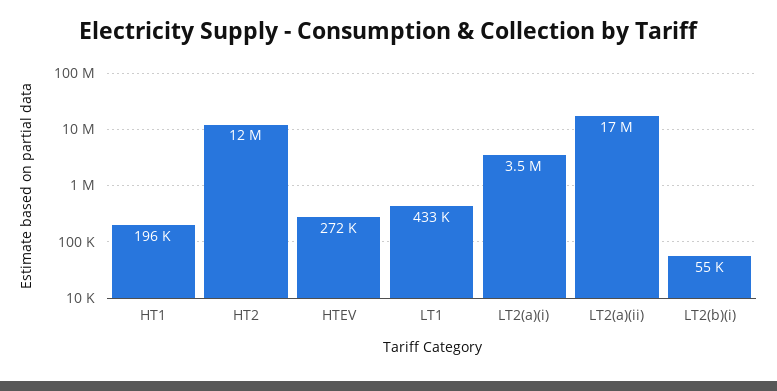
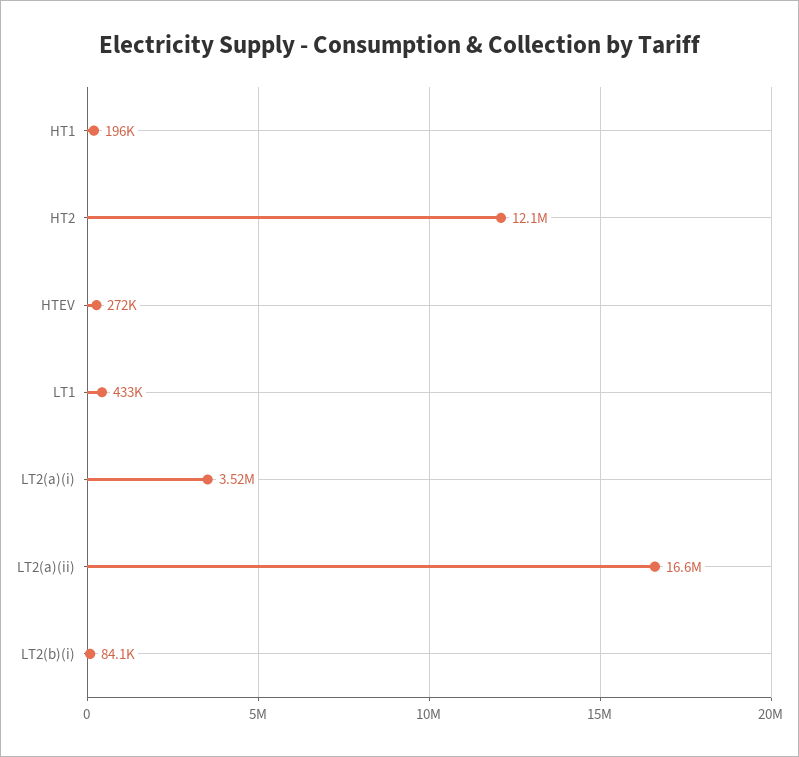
  {
    "HT1": 196000,
    "HT2": 12100000,
    "HTEV": 272000,
    "LT1": 433000,
    "LT2(a)(i)": 3520000,
    "LT2(a)(ii)": 16600000,
-   "LT2(b)(i)": 55000
+   "LT2(b)(i)": 84100
  }

